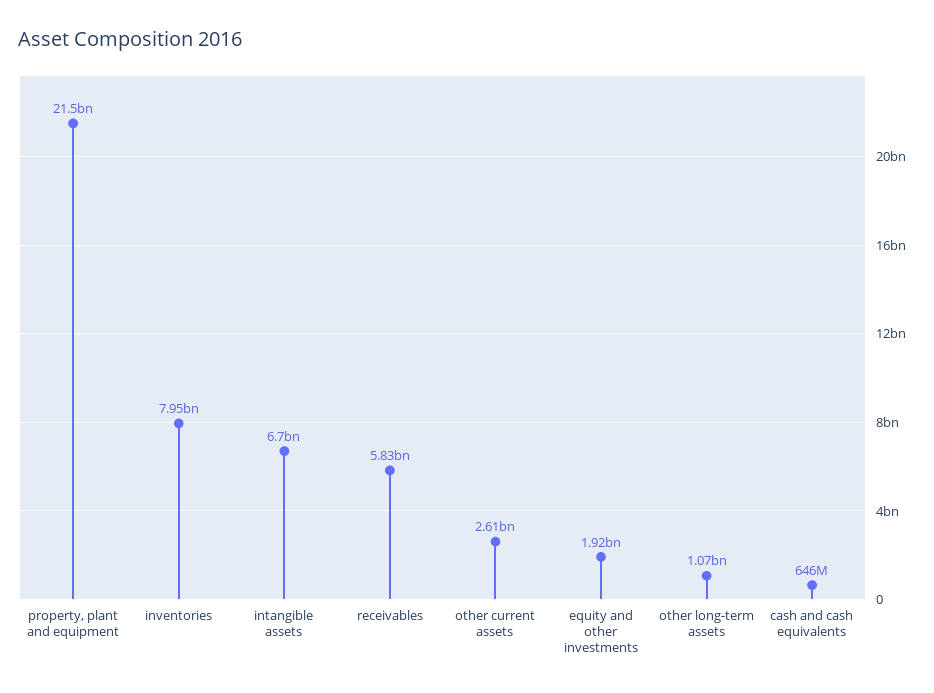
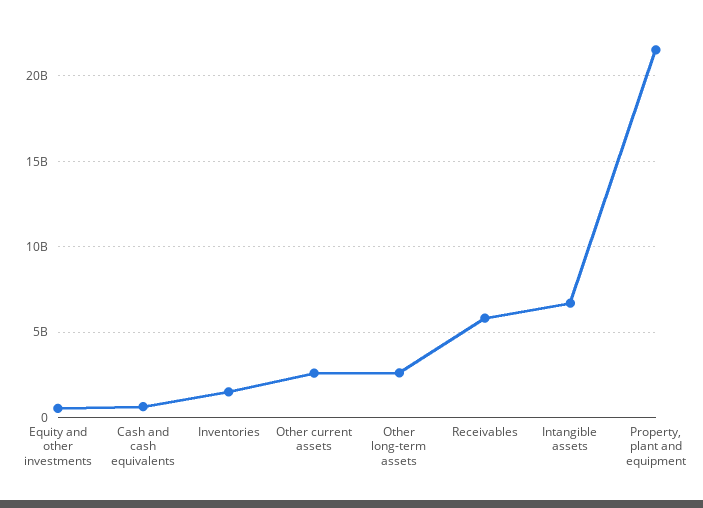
  {
    "property, plant and equipment": 21500000000,
-   "inventories": 7950000000,
+   "inventories": 1500000000,
    "intangible assets": 6700000000,
    "receivables": 5830000000,
    "other current assets": 2610000000,
-   "equity and other investments": 1920000000,
+   "equity and other investments": 500000000,
-   "other long-term assets": 1070000000,
+   "other long-term assets": 2500000000,
    "cash and cash equivalents": 646000000
  }

